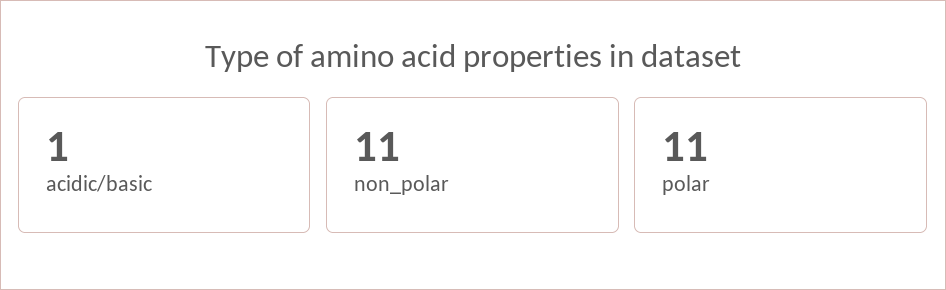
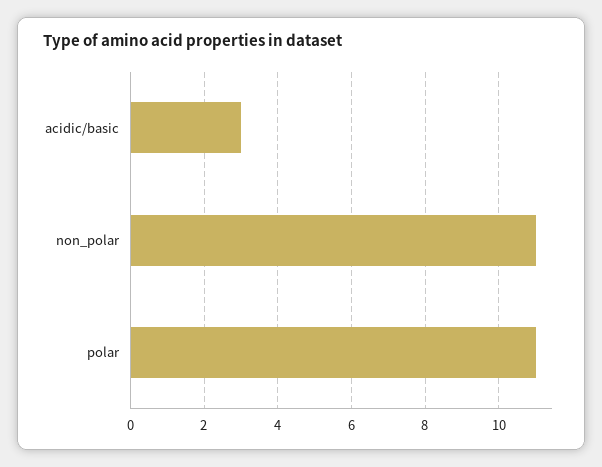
  {
-   "acidic/basic": 1,
+   "acidic/basic": 3,
    "non_polar": 11,
    "polar": 11
  }

